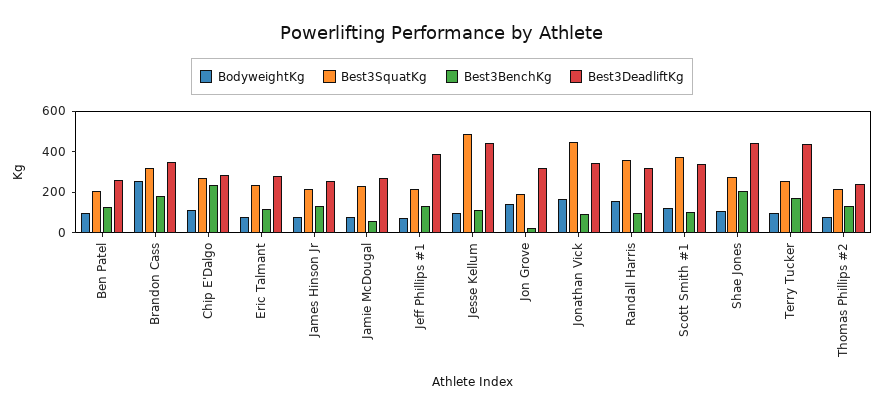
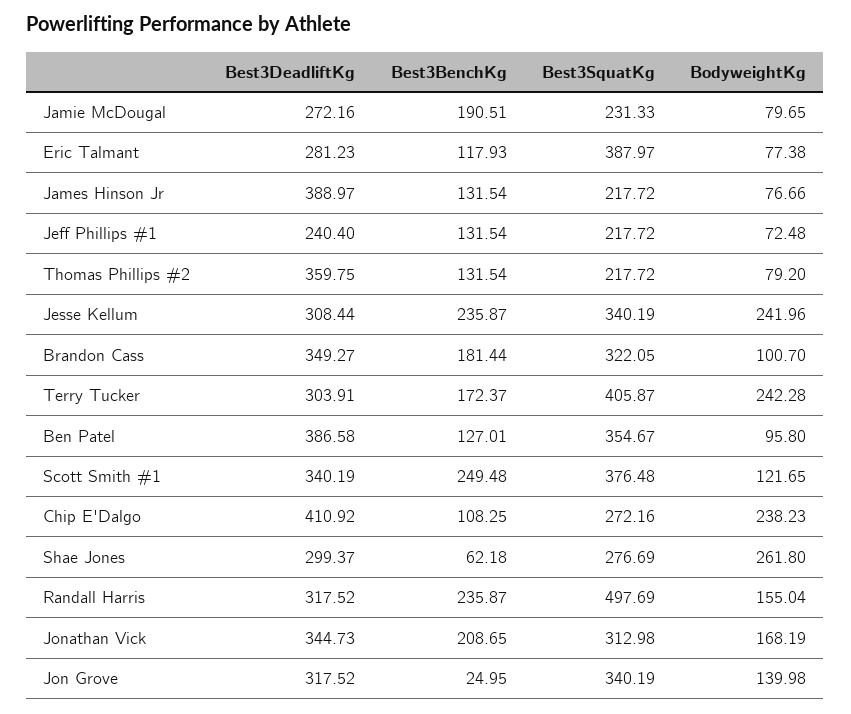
  {
    "BodyweightKg": {
      "Ben Patel": 95.8,
-     "Brandon Cass": 250,
+     "Brandon Cass": 100.7,
-     "Chip E'Dalgo": 100,
+     "Chip E'Dalgo": 238.23,
      "Eric Talmant": 77.38,
      "James Hinson Jr": 76.66,
      "Jamie McDougal": 79.65,
      "Jeff Phillips #1": 72.48,
-     "Jesse Kellum": 100,
+     "Jesse Kellum": 241.96,
      "Jon Grove": 139.98,
      "Jonathan Vick": 168.19,
      "Randall Harris": 155.04,
      "Scott Smith #1": 121.65,
-     "Shae Jones": 100,
+     "Shae Jones": 261.8,
-     "Terry Tucker": 100,
+     "Terry Tucker": 242.28,
      "Thomas Phillips #2": 79.2
    },
    "Best3SquatKg": {
-     "Ben Patel": 200,
+     "Ben Patel": 354.67,
      "Brandon Cass": 322.05,
      "Chip E'Dalgo": 272.16,
-     "Eric Talmant": 250,
+     "Eric Talmant": 387.97,
      "James Hinson Jr": 217.72,
      "Jamie McDougal": 231.33,
      "Jeff Phillips #1": 217.72,
-     "Jesse Kellum": 500,
+     "Jesse Kellum": 340.19,
-     "Jon Grove": 200,
+     "Jon Grove": 340.19,
-     "Jonathan Vick": 450,
+     "Jonathan Vick": 312.98,
-     "Randall Harris": 350,
+     "Randall Harris": 497.69,
      "Scott Smith #1": 376.48,
      "Shae Jones": 276.69,
-     "Terry Tucker": 250,
+     "Terry Tucker": 405.87,
      "Thomas Phillips #2": 217.72
    },
    "Best3BenchKg": {
      "Ben Patel": 127.01,
      "Brandon Cass": 181.44,
-     "Chip E'Dalgo": 250,
+     "Chip E'Dalgo": 108.25,
      "Eric Talmant": 117.93,
      "James Hinson Jr": 131.54,
-     "Jamie McDougal": 50,
+     "Jamie McDougal": 190.51,
      "Jeff Phillips #1": 131.54,
-     "Jesse Kellum": 100,
+     "Jesse Kellum": 235.87,
      "Jon Grove": 24.95,
-     "Jonathan Vick": 100,
+     "Jonathan Vick": 208.65,
-     "Randall Harris": 100,
+     "Randall Harris": 235.87,
-     "Scott Smith #1": 100,
+     "Scott Smith #1": 249.48,
-     "Shae Jones": 200,
+     "Shae Jones": 62.18,
      "Terry Tucker": 172.37,
      "Thomas Phillips #2": 131.54
    },
    "Best3DeadliftKg": {
-     "Ben Patel": 250,
+     "Ben Patel": 386.58,
      "Brandon Cass": 349.27,
-     "Chip E'Dalgo": 300,
+     "Chip E'Dalgo": 410.92,
      "Eric Talmant": 281.23,
-     "James Hinson Jr": 250,
+     "James Hinson Jr": 388.97,
      "Jamie McDougal": 272.16,
-     "Jeff Phillips #1": 400,
+     "Jeff Phillips #1": 240.4,
-     "Jesse Kellum": 450,
+     "Jesse Kellum": 308.44,
      "Jon Grove": 317.52,
      "Jonathan Vick": 344.73,
      "Randall Harris": 317.52,
      "Scott Smith #1": 340.19,
-     "Shae Jones": 450,
+     "Shae Jones": 299.37,
-     "Terry Tucker": 450,
+     "Terry Tucker": 303.91,
-     "Thomas Phillips #2": 250
+     "Thomas Phillips #2": 359.75
    }
  }

